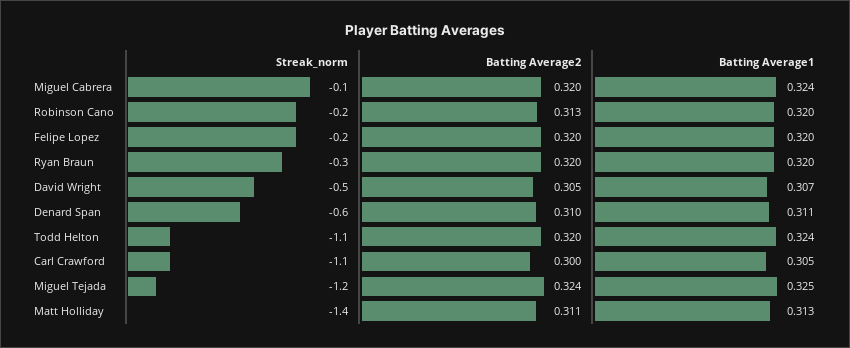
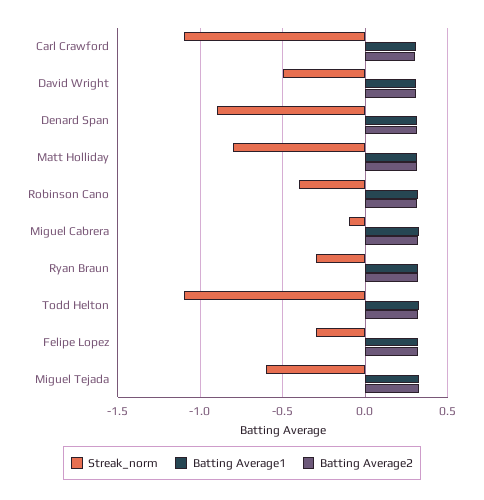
  {
    "Streak_norm": {
      "Miguel Cabrera": -0.1,
-     "Robinson Cano": -0.2,
+     "Robinson Cano": -0.4,
-     "Felipe Lopez": -0.2,
+     "Felipe Lopez": -0.3,
      "Ryan Braun": -0.3,
      "David Wright": -0.5,
-     "Denard Span": -0.6,
+     "Denard Span": -0.9,
      "Todd Helton": -1.1,
      "Carl Crawford": -1.1,
-     "Miguel Tejada": -1.2,
+     "Miguel Tejada": -0.6,
-     "Matt Holliday": -1.4
+     "Matt Holliday": -0.8
    },
    "Batting Average2": {
      "Miguel Cabrera": 0.32,
      "Robinson Cano": 0.313,
      "Felipe Lopez": 0.32,
      "Ryan Braun": 0.32,
      "David Wright": 0.305,
      "Denard Span": 0.31,
      "Todd Helton": 0.32,
      "Carl Crawford": 0.3,
      "Miguel Tejada": 0.324,
      "Matt Holliday": 0.311
    },
    "Batting Average1": {
      "Miguel Cabrera": 0.324,
      "Robinson Cano": 0.32,
      "Felipe Lopez": 0.32,
      "Ryan Braun": 0.32,
      "David Wright": 0.307,
      "Denard Span": 0.311,
      "Todd Helton": 0.324,
      "Carl Crawford": 0.305,
      "Miguel Tejada": 0.325,
      "Matt Holliday": 0.313
    }
  }

